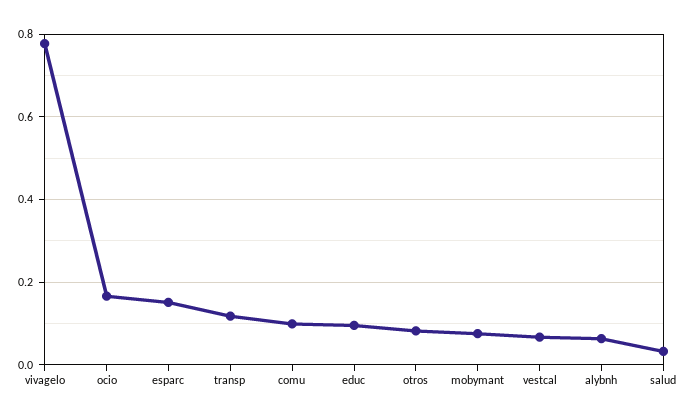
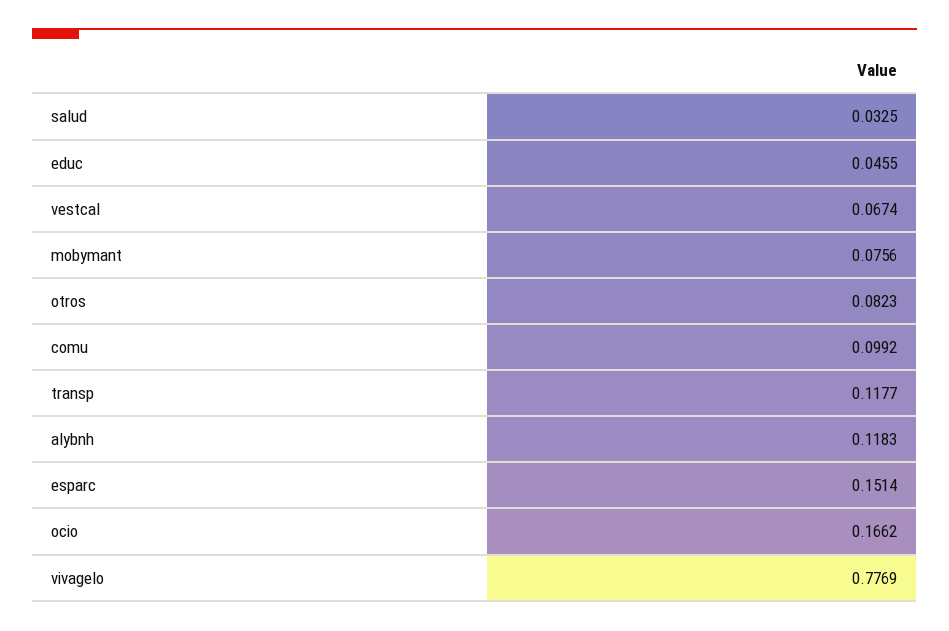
  {
    "vivagelo": 0.7769,
    "ocio": 0.1662,
    "esparc": 0.1514,
    "transp": 0.1177,
    "comu": 0.0992,
-   "educ": 0.1,
+   "educ": 0.0455,
    "otros": 0.0823,
    "mobymant": 0.0756,
    "vestcal": 0.0674,
-   "alybnh": 0.06,
+   "alybnh": 0.1183,
    "salud": 0.0325
  }

